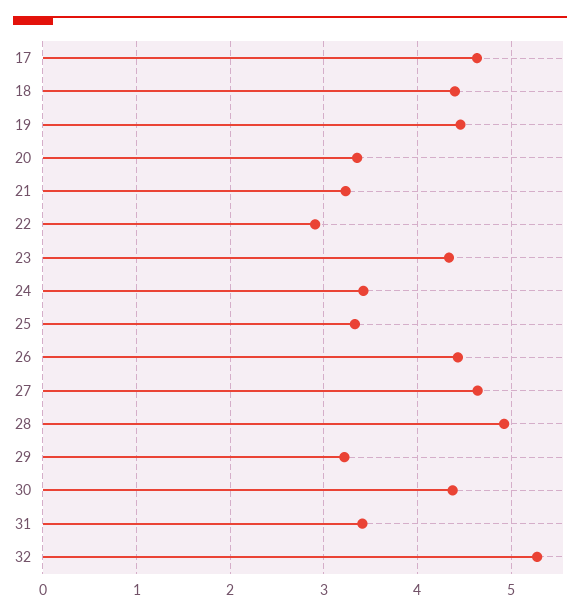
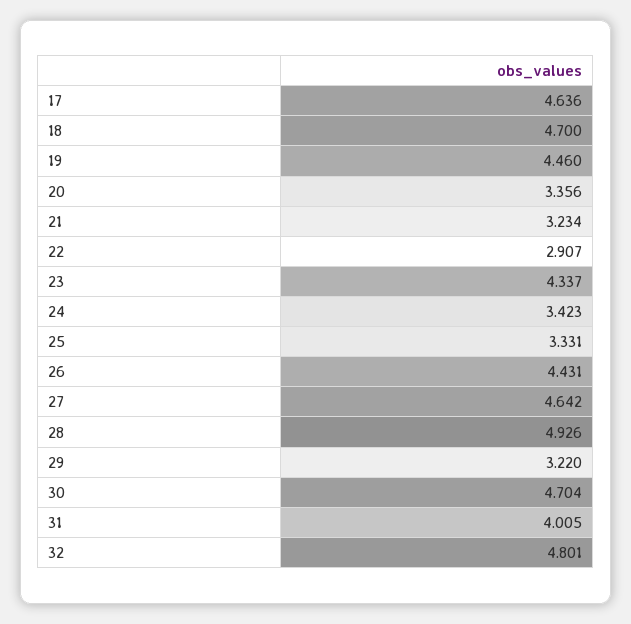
  {
    "17": 4.636,
-   "18": 4.4,
+   "18": 4.7,
    "19": 4.46,
    "20": 3.356,
    "21": 3.234,
    "22": 2.907,
    "23": 4.337,
    "24": 3.423,
    "25": 3.331,
    "26": 4.431,
    "27": 4.642,
    "28": 4.926,
    "29": 3.22,
-   "30": 4.4,
+   "30": 4.704,
-   "31": 3.4,
+   "31": 4.005,
-   "32": 5.3
+   "32": 4.801
  }

